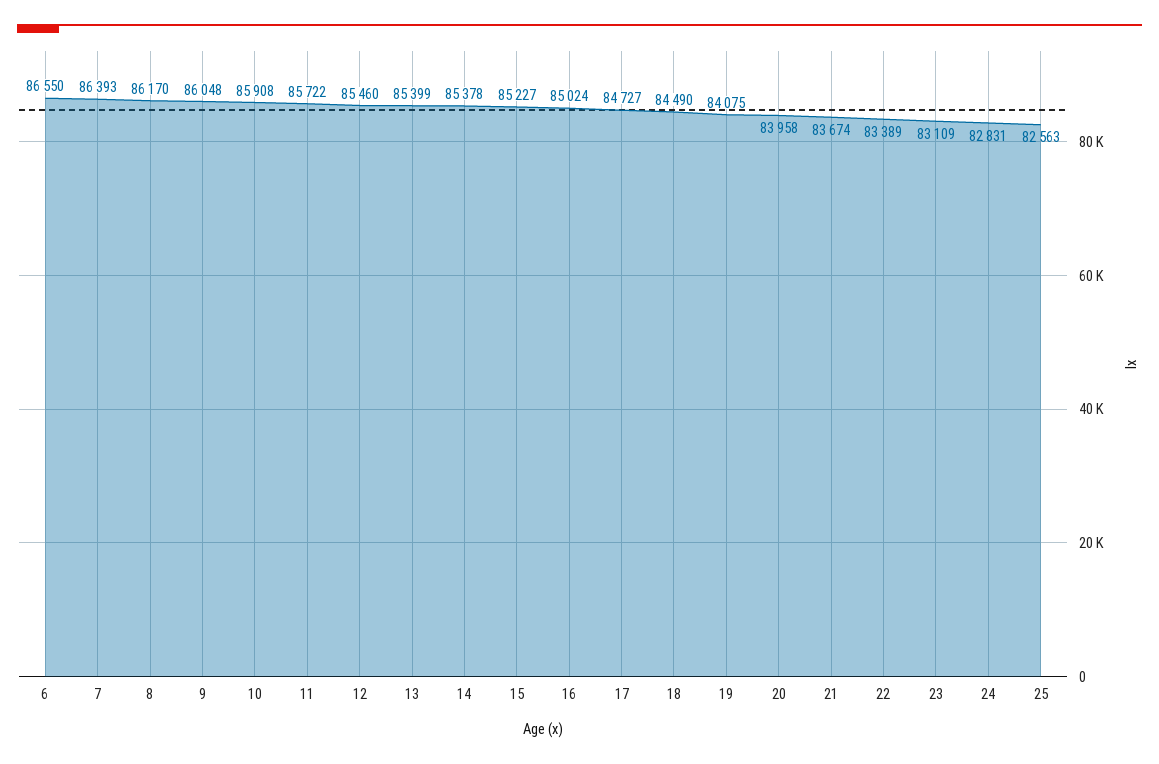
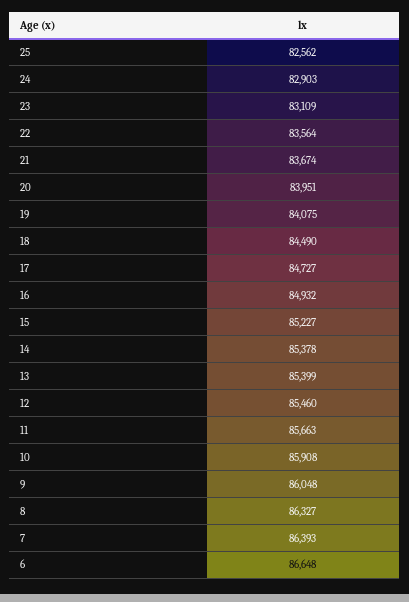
  {
-   "6": 86550,
+   "6": 86648,
    "7": 86393,
-   "8": 86170,
+   "8": 86327,
    "9": 86048,
    "10": 85908,
-   "11": 85722,
+   "11": 85663,
    "12": 85460,
    "13": 85399,
    "14": 85378,
    "15": 85227,
-   "16": 85024,
+   "16": 84932,
    "17": 84727,
    "18": 84490,
    "19": 84075,
-   "20": 83958,
+   "20": 83951,
    "21": 83674,
-   "22": 83389,
+   "22": 83564,
    "23": 83109,
-   "24": 82831,
+   "24": 82903,
-   "25": 82563
+   "25": 82562
  }

